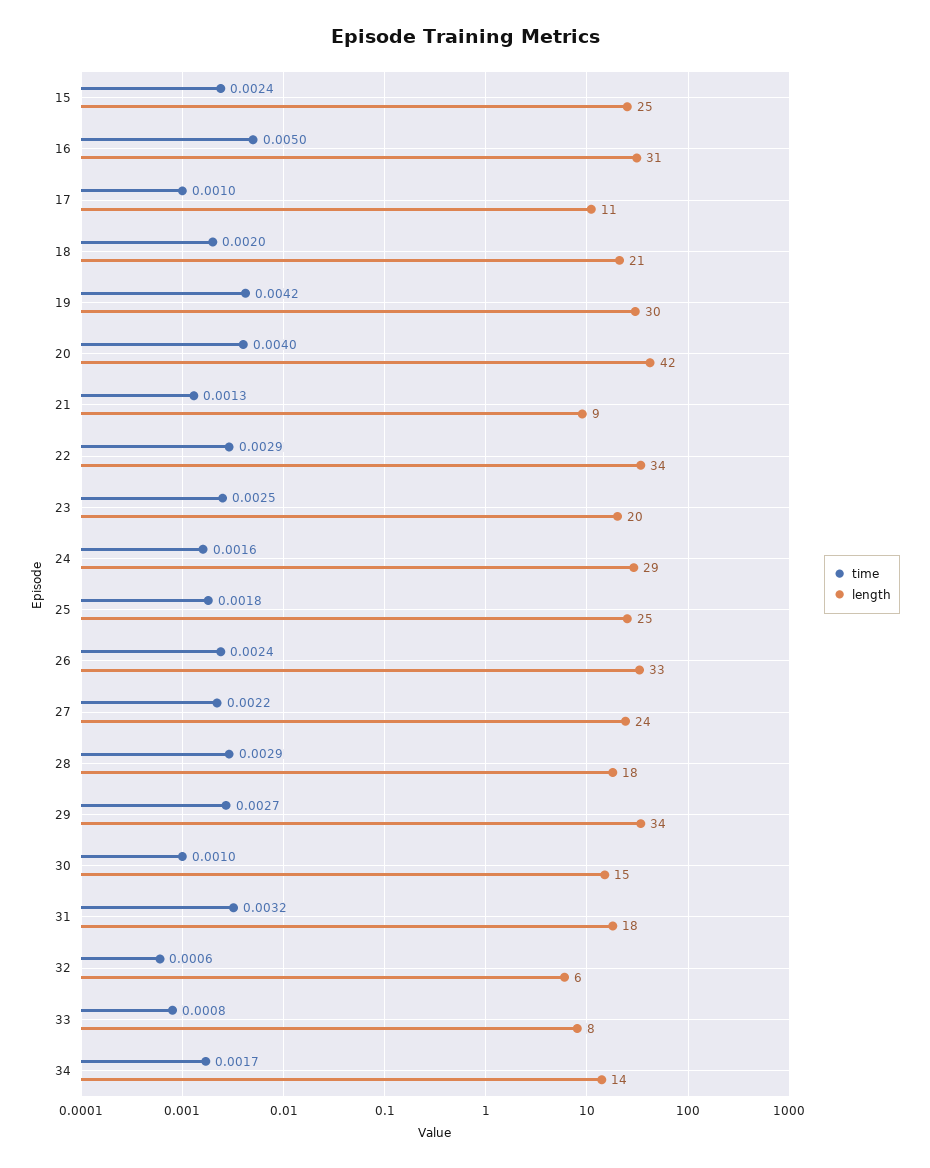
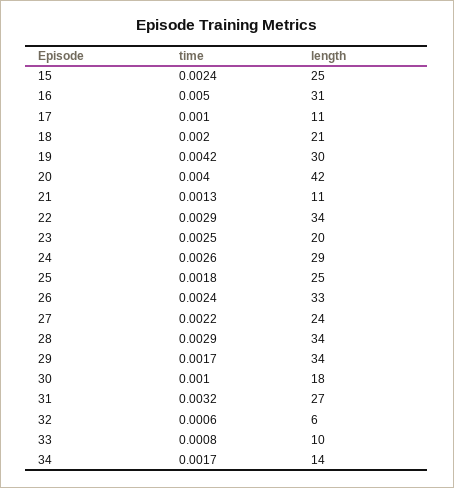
  {
    "time": {
      "15": 0.0024,
      "16": 0.005,
      "17": 0.001,
      "18": 0.002,
      "19": 0.0042,
      "20": 0.004,
      "21": 0.0013,
      "22": 0.0029,
      "23": 0.0025,
-     "24": 0.0016,
+     "24": 0.0026,
      "25": 0.0018,
      "26": 0.0024,
      "27": 0.0022,
      "28": 0.0029,
-     "29": 0.0027,
+     "29": 0.0017,
      "30": 0.001,
      "31": 0.0032,
      "32": 0.0006,
      "33": 0.0008,
      "34": 0.0017
    },
    "length": {
      "15": 25,
      "16": 31,
      "17": 11,
      "18": 21,
      "19": 30,
      "20": 42,
-     "21": 9,
+     "21": 11,
      "22": 34,
      "23": 20,
      "24": 29,
      "25": 25,
      "26": 33,
      "27": 24,
-     "28": 18,
+     "28": 34,
      "29": 34,
-     "30": 15,
+     "30": 18,
-     "31": 18,
+     "31": 27,
      "32": 6,
-     "33": 8,
+     "33": 10,
      "34": 14
    }
  }

